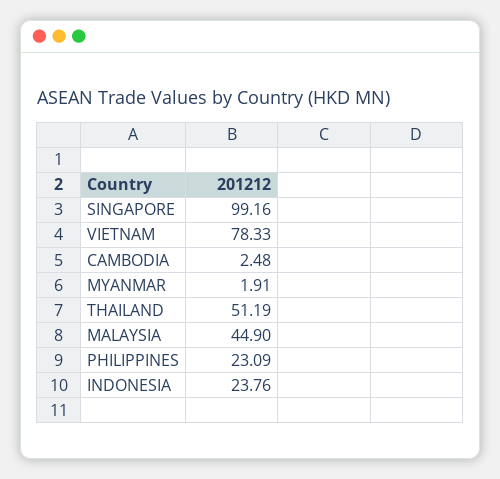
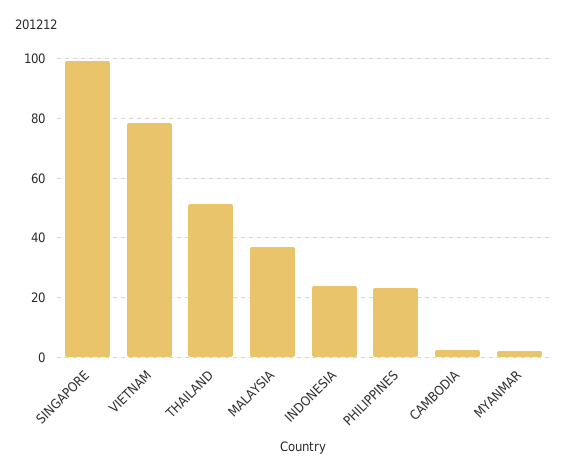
  {
    "SINGAPORE": 99.16,
    "VIETNAM": 78.33,
    "CAMBODIA": 2.48,
    "MYANMAR": 1.91,
    "THAILAND": 51.19,
-   "MALAYSIA": 44.9,
+   "MALAYSIA": 37.5,
    "PHILIPPINES": 23.09,
    "INDONESIA": 23.76
  }

